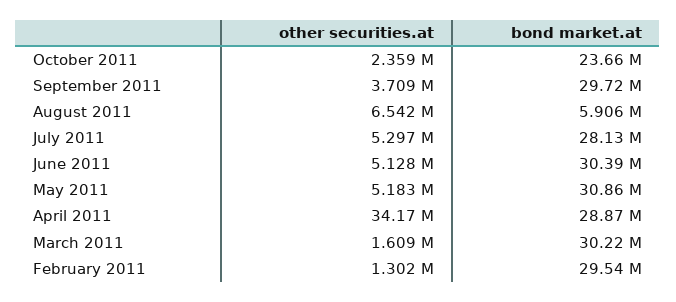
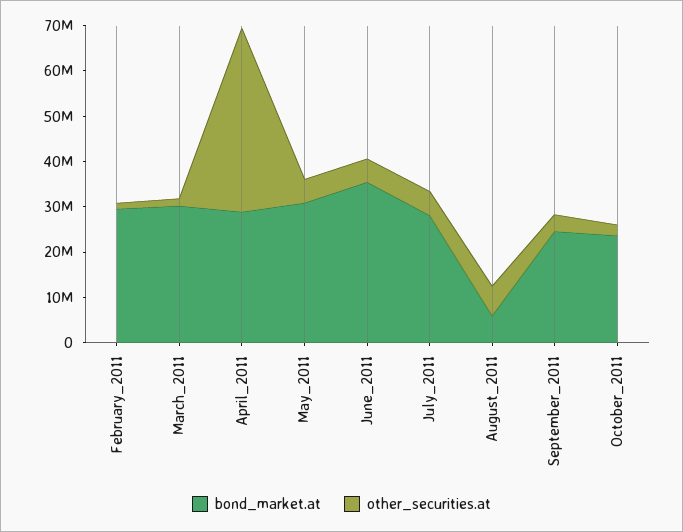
  {
    "other securities.at": {
      "October 2011": 2359000,
      "September 2011": 3709000,
      "August 2011": 6542000,
      "July 2011": 5297000,
      "June 2011": 5128000,
      "May 2011": 5183000,
-     "April 2011": 34170000,
+     "April 2011": 40000000,
      "March 2011": 1609000,
      "February 2011": 1302000
    },
    "bond market.at": {
      "October 2011": 23660000,
-     "September 2011": 29720000,
+     "September 2011": 24000000,
      "August 2011": 5906000,
      "July 2011": 28130000,
-     "June 2011": 30390000,
+     "June 2011": 36000000,
      "May 2011": 30860000,
      "April 2011": 28870000,
      "March 2011": 30220000,
      "February 2011": 29540000
    }
  }

